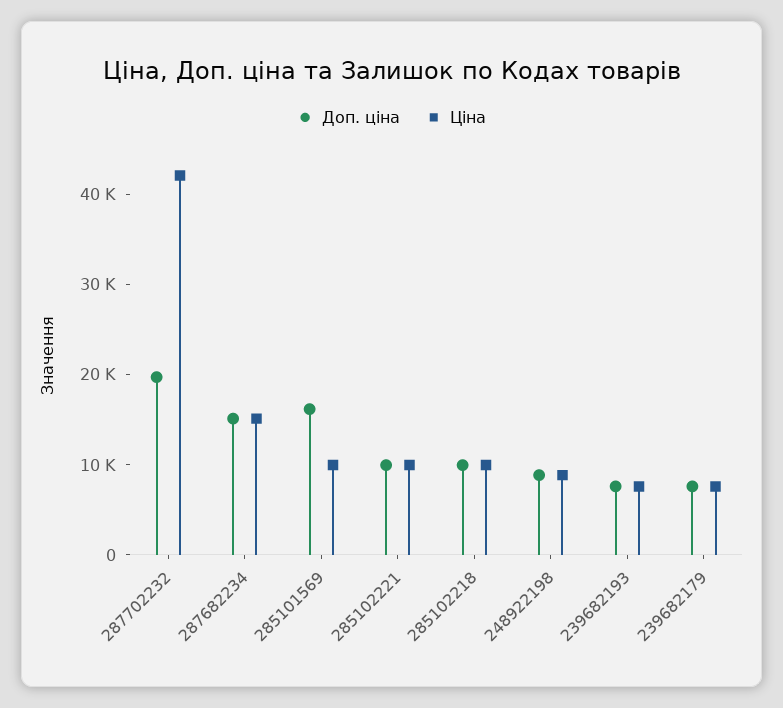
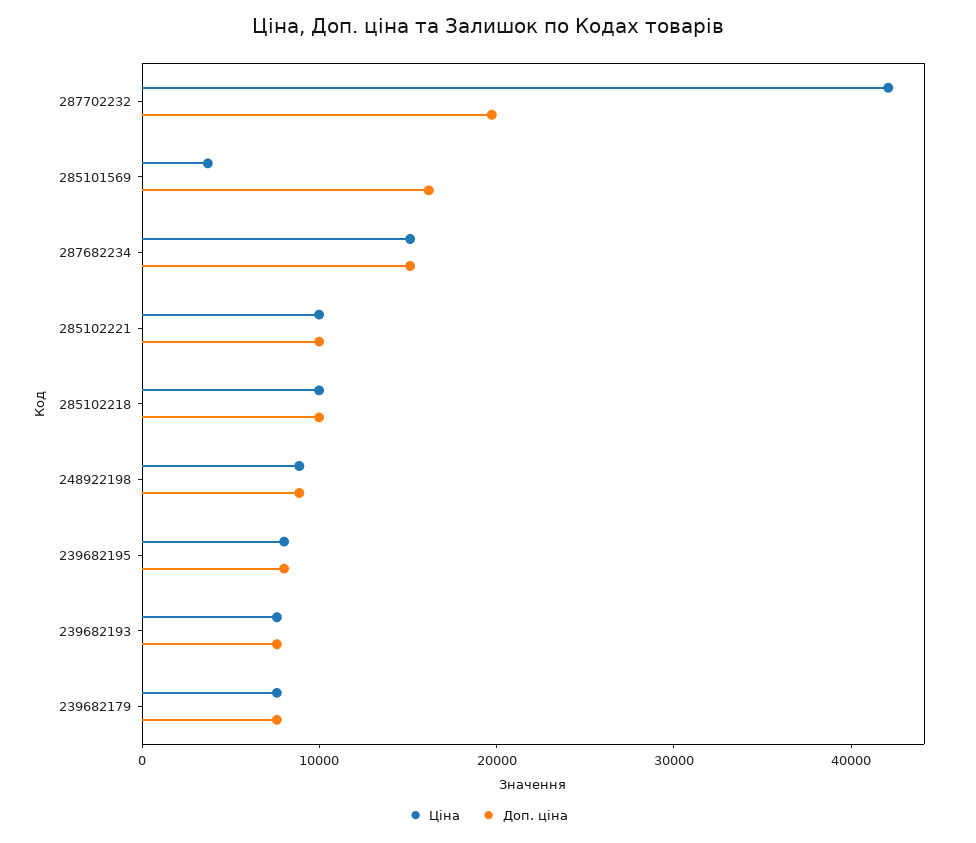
  {
    "Доп. ціна": {
      "287702232": 20000,
      "287682234": 16000,
      "285101569": 16000,
      "285102221": 10000,
      "285102218": 10000,
      "248922198": 8000,
      "239682193": 8000,
-     "239682179": 8000
+     "239682179": 8000,
+     "239682195": 8000
    },
    "Ціна": {
      "287702232": 42000,
      "287682234": 16000,
-     "285101569": 10000,
+     "285101569": 4000,
      "285102221": 10000,
      "285102218": 10000,
      "248922198": 8000,
      "239682193": 8000,
-     "239682179": 8000
+     "239682179": 8000,
+     "239682195": 8000
    }
  }

